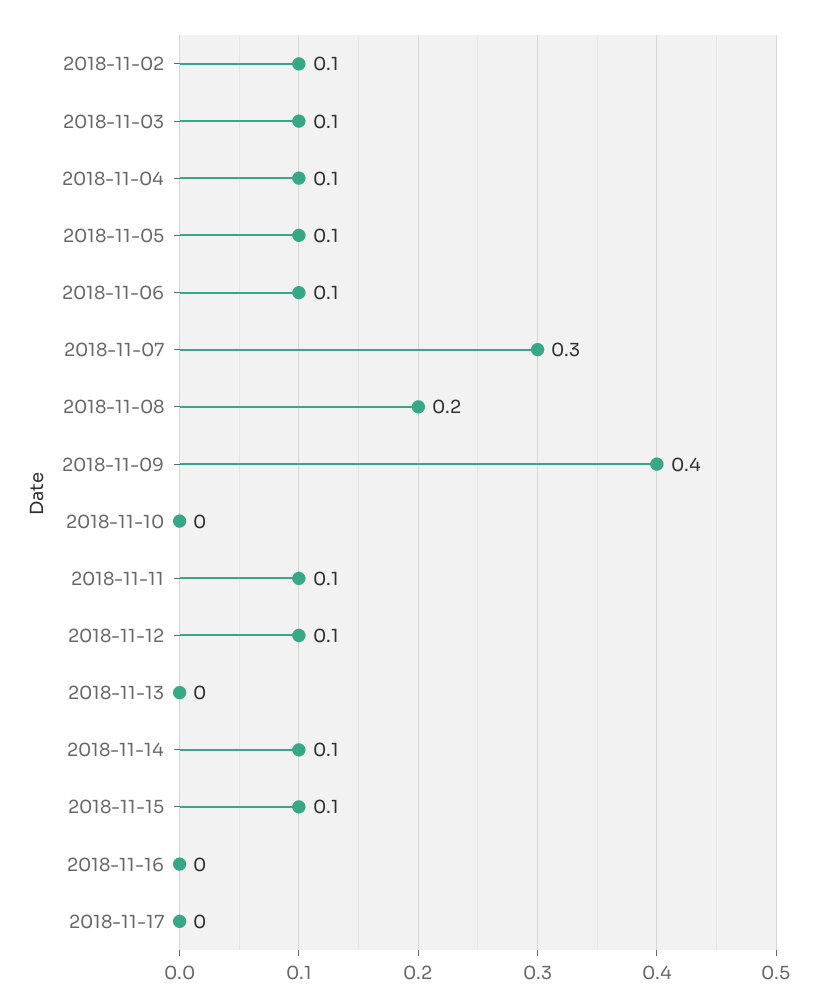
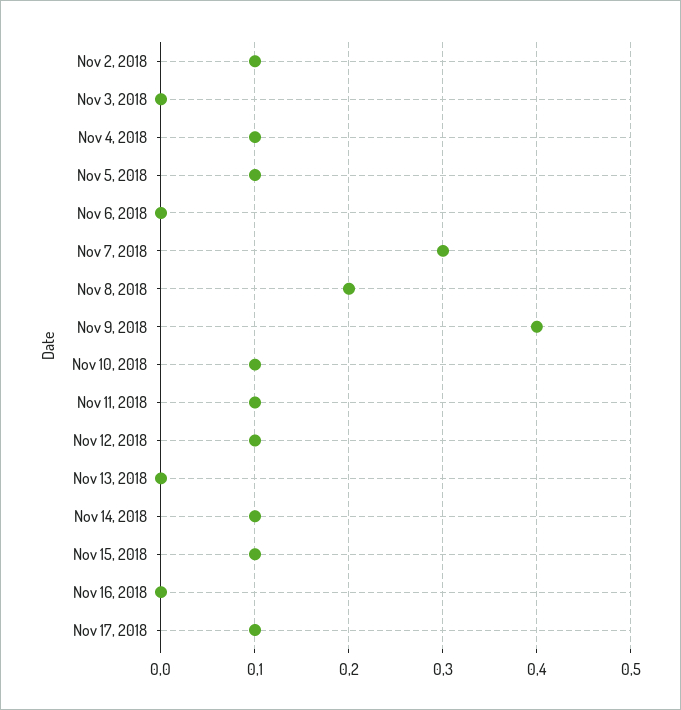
  {
    "2018-11-02": 0.1,
-   "2018-11-03": 0.1,
+   "2018-11-03": 0,
    "2018-11-04": 0.1,
    "2018-11-05": 0.1,
-   "2018-11-06": 0.1,
+   "2018-11-06": 0,
    "2018-11-07": 0.3,
    "2018-11-08": 0.2,
    "2018-11-09": 0.4,
-   "2018-11-10": 0,
+   "2018-11-10": 0.1,
    "2018-11-11": 0.1,
    "2018-11-12": 0.1,
    "2018-11-13": 0,
    "2018-11-14": 0.1,
    "2018-11-15": 0.1,
    "2018-11-16": 0,
-   "2018-11-17": 0
+   "2018-11-17": 0.1
  }

